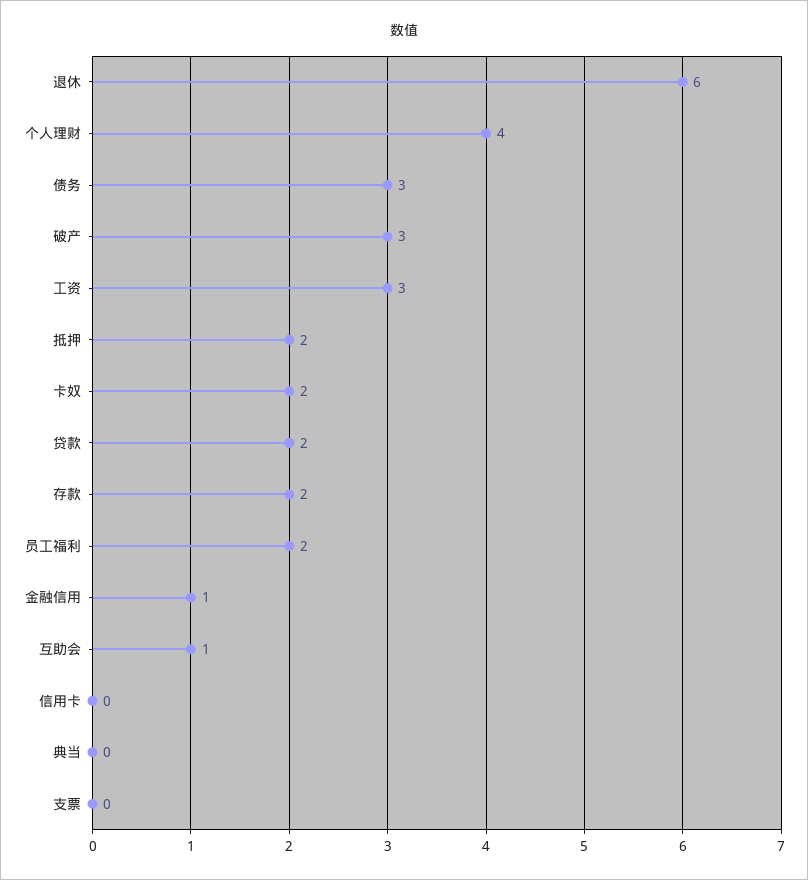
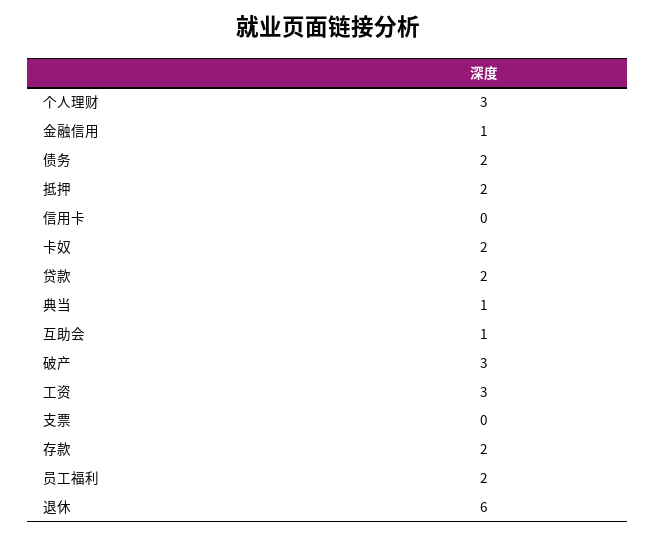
  {
    "退休": 6,
-   "个人理财": 4,
+   "个人理财": 3,
-   "债务": 3,
+   "债务": 2,
    "破产": 3,
    "工资": 3,
    "抵押": 2,
    "卡奴": 2,
    "贷款": 2,
    "存款": 2,
    "员工福利": 2,
    "金融信用": 1,
    "互助会": 1,
    "信用卡": 0,
-   "典当": 0,
+   "典当": 1,
    "支票": 0
  }

